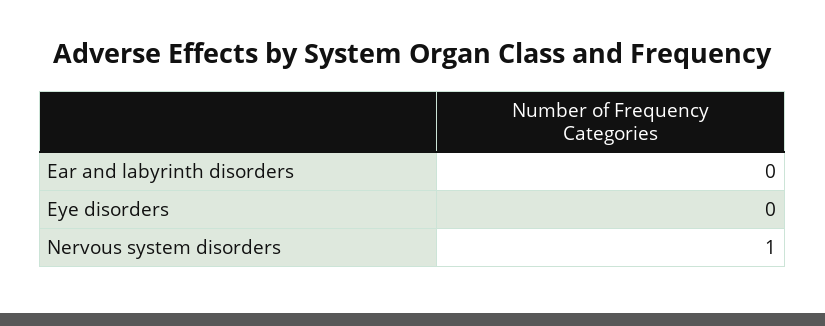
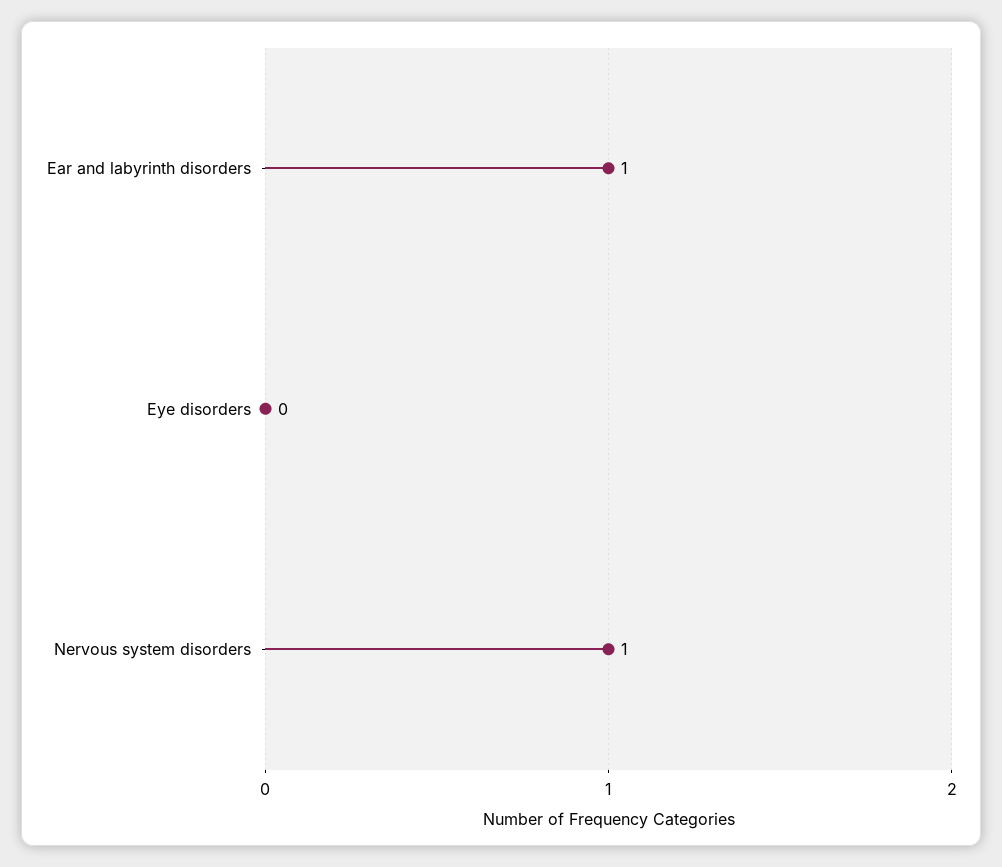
  {
-   "Ear and labyrinth disorders": 0,
+   "Ear and labyrinth disorders": 1,
    "Eye disorders": 0,
    "Nervous system disorders": 1
  }

